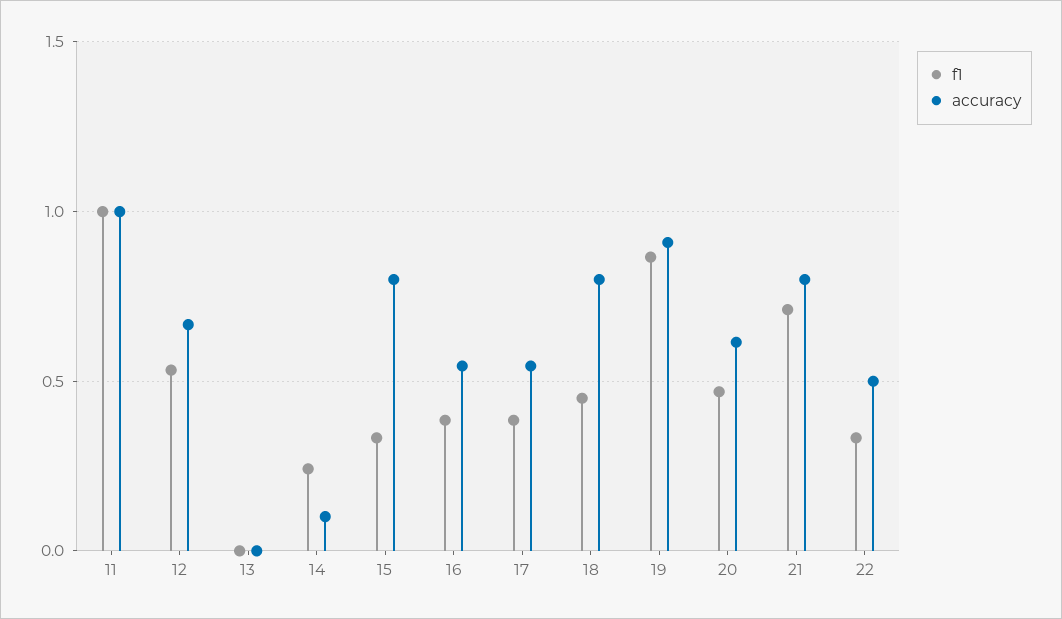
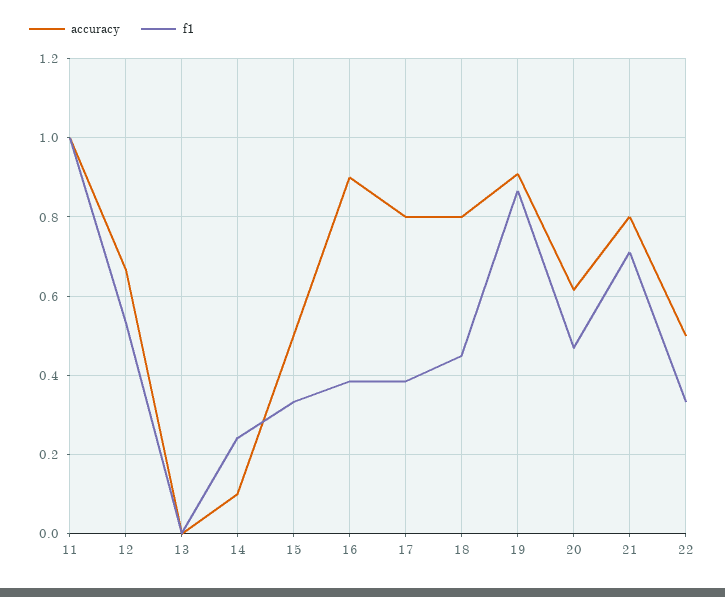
  {
    "f1": {
      "11": 1,
      "12": 0.54,
      "13": 0,
      "14": 0.24,
      "15": 0.34,
      "16": 0.38,
      "17": 0.38,
      "18": 0.46,
      "19": 0.86,
      "20": 0.46,
      "21": 0.72,
      "22": 0.34
    },
    "accuracy": {
      "11": 1,
      "12": 0.66,
      "13": 0,
      "14": 0.1,
-     "15": 0.8,
+     "15": 0.5,
-     "16": 0.55,
+     "16": 0.9,
-     "17": 0.55,
+     "17": 0.8,
      "18": 0.8,
      "19": 0.9,
      "20": 0.62,
      "21": 0.8,
      "22": 0.5
    }
  }

